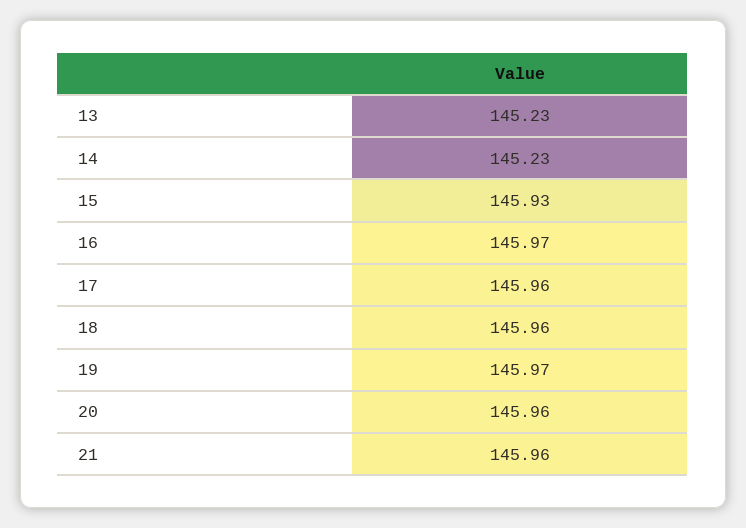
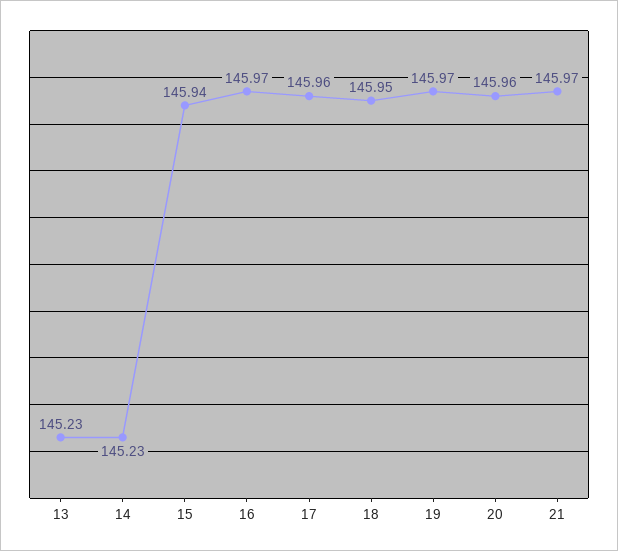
  {
    "13": 145.23,
    "14": 145.23,
-   "15": 145.93,
+   "15": 145.94,
    "16": 145.97,
    "17": 145.96,
-   "18": 145.96,
+   "18": 145.95,
    "19": 145.97,
    "20": 145.96,
-   "21": 145.96
+   "21": 145.97
  }

